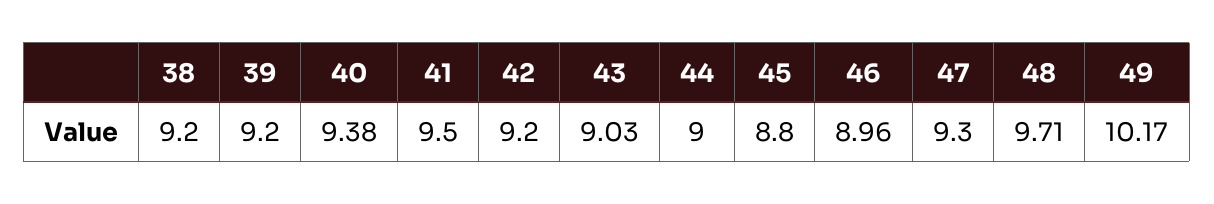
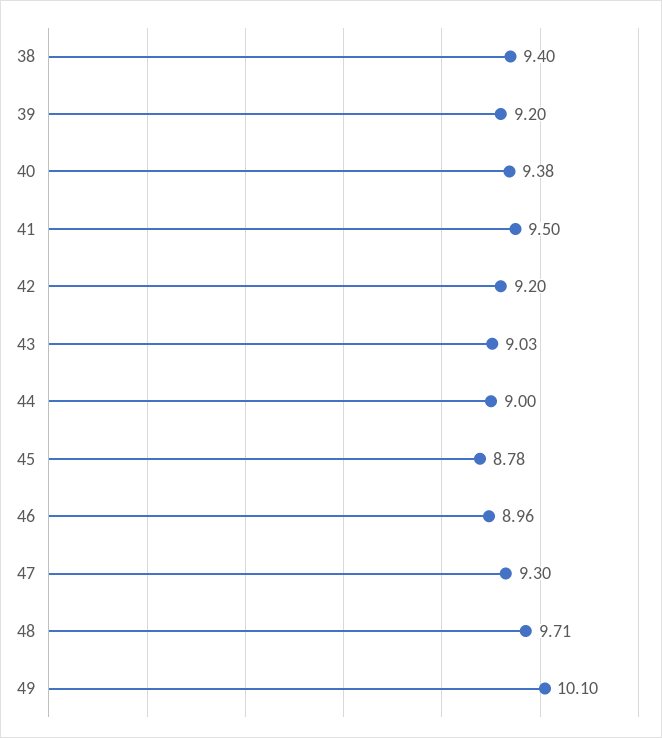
  {
-   "38": 9.2,
+   "38": 9.4,
    "39": 9.2,
    "40": 9.38,
    "41": 9.5,
    "42": 9.2,
    "43": 9.03,
    "44": 9,
-   "45": 8.8,
+   "45": 8.78,
    "46": 8.96,
    "47": 9.3,
    "48": 9.71,
-   "49": 10.17
+   "49": 10.1
  }

